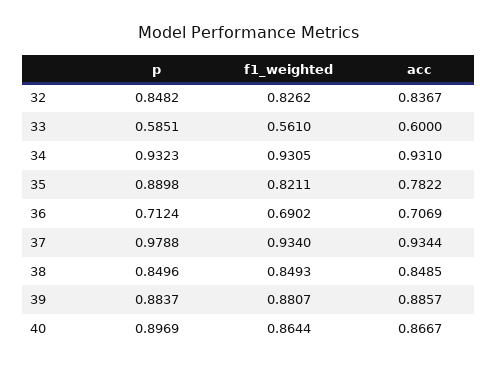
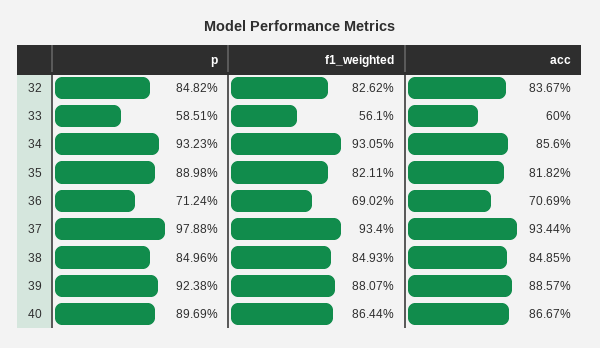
  {
    "p": {
      "32": 0.8482,
      "33": 0.5851,
      "34": 0.9323,
      "35": 0.8898,
      "36": 0.7124,
      "37": 0.9788,
      "38": 0.8496,
-     "39": 0.8837,
+     "39": 0.9238,
      "40": 0.8969
    },
    "f1_weighted": {
      "32": 0.8262,
      "33": 0.561,
      "34": 0.9305,
      "35": 0.8211,
      "36": 0.6902,
      "37": 0.934,
      "38": 0.8493,
      "39": 0.8807,
      "40": 0.8644
    },
    "acc": {
      "32": 0.8367,
      "33": 0.6,
-     "34": 0.931,
+     "34": 0.856,
-     "35": 0.7822,
+     "35": 0.8182,
      "36": 0.7069,
      "37": 0.9344,
      "38": 0.8485,
      "39": 0.8857,
      "40": 0.8667
    }
  }

